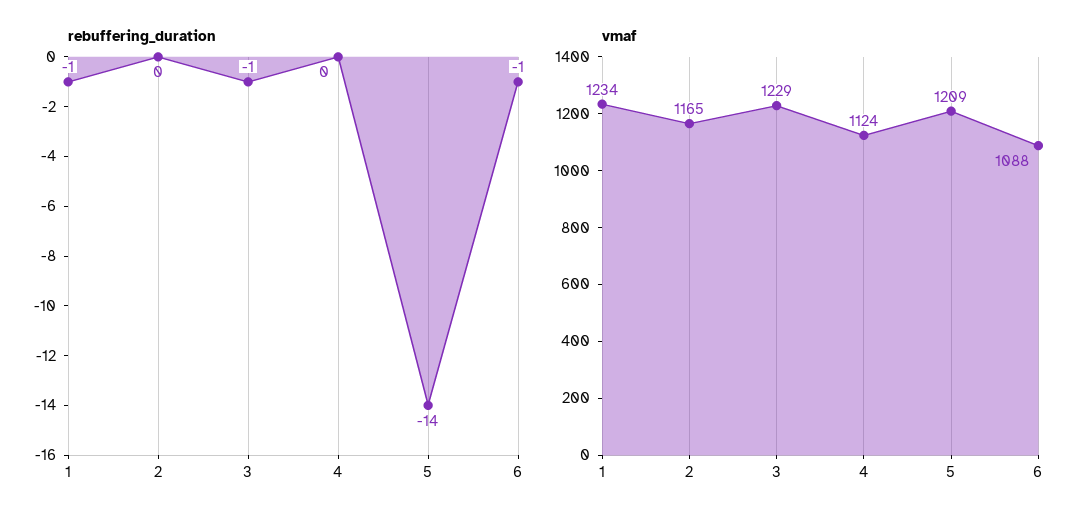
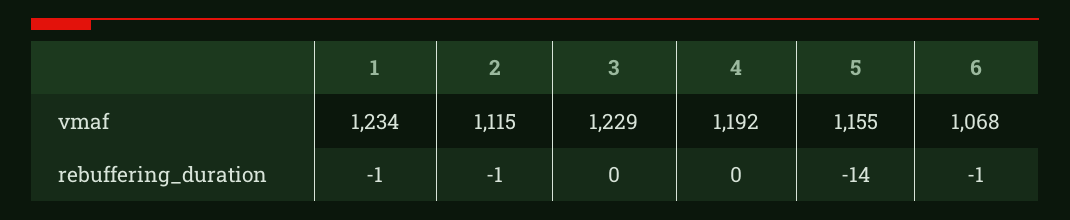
  {
    "rebuffering_duration": {
      "1": -1,
-     "2": 0,
+     "2": -1,
-     "3": -1,
+     "3": 0,
      "4": 0,
      "5": -14,
      "6": -1
    },
    "vmaf": {
      "1": 1234,
-     "2": 1165,
+     "2": 1115,
      "3": 1229,
-     "4": 1124,
+     "4": 1192,
-     "5": 1209,
+     "5": 1155,
-     "6": 1088
+     "6": 1068
    }
  }

